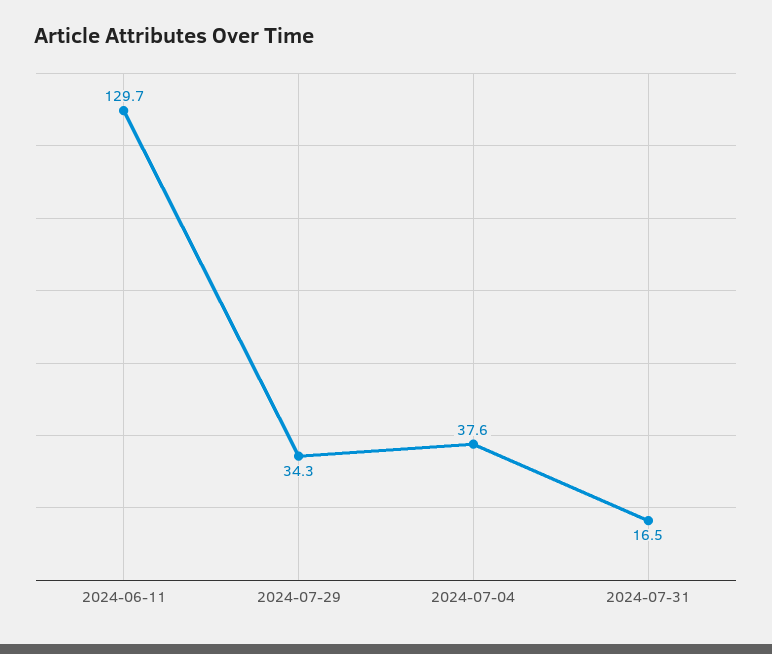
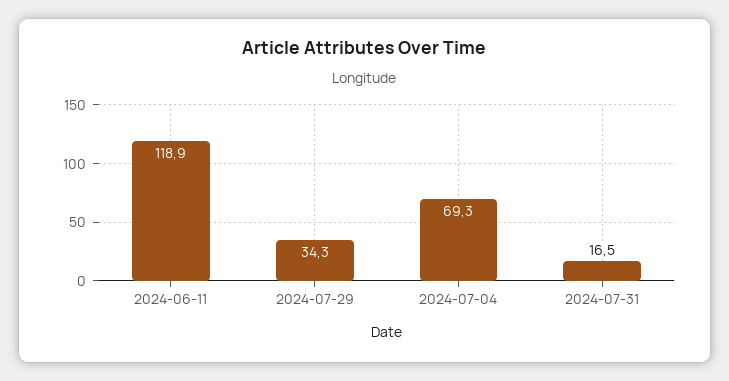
  {
-   "2024-06-11": 129.7,
+   "2024-06-11": 118.9,
    "2024-07-29": 34.3,
-   "2024-07-04": 37.6,
+   "2024-07-04": 69.3,
    "2024-07-31": 16.5
  }

